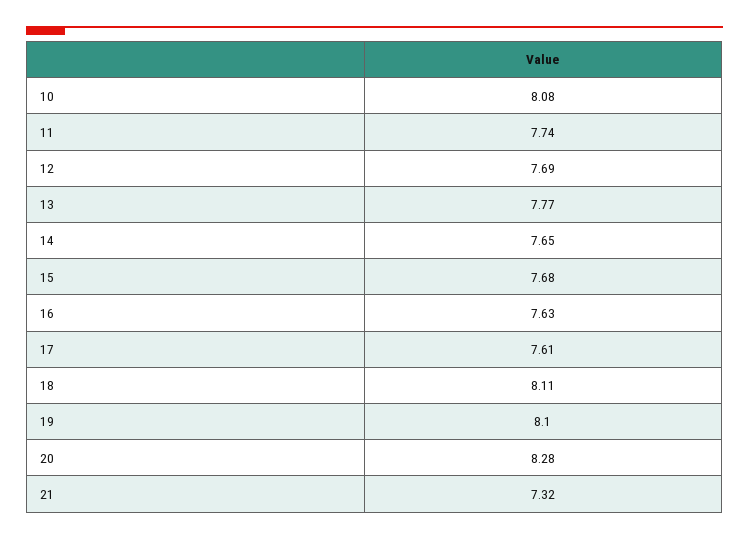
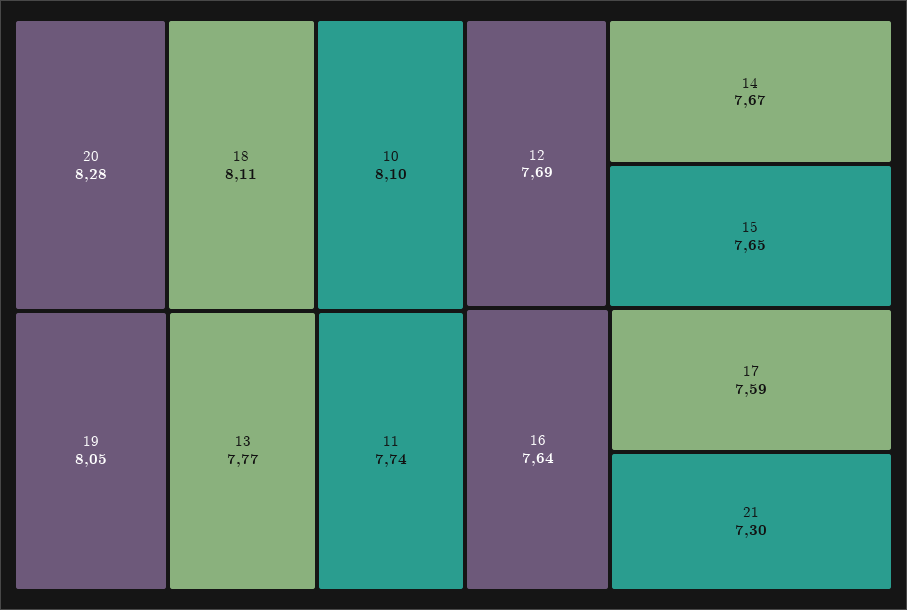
  {
-   "10": 8.08,
+   "10": 8.1,
    "11": 7.74,
    "12": 7.69,
    "13": 7.77,
-   "14": 7.65,
+   "14": 7.67,
-   "15": 7.68,
+   "15": 7.65,
-   "16": 7.63,
+   "16": 7.64,
-   "17": 7.61,
+   "17": 7.59,
    "18": 8.11,
-   "19": 8.1,
+   "19": 8.05,
    "20": 8.28,
-   "21": 7.32
+   "21": 7.3
  }

